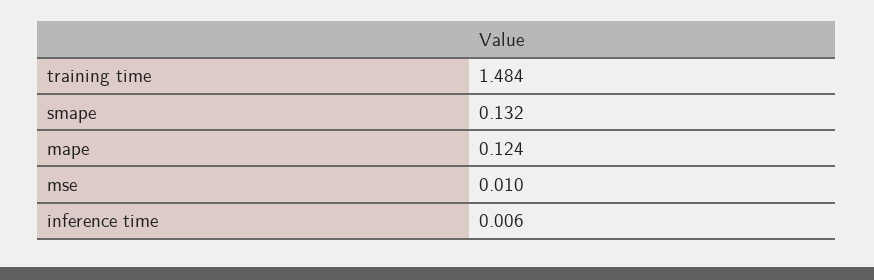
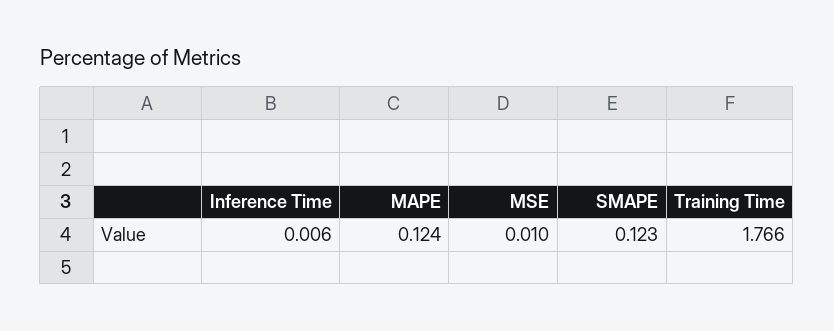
  {
-   "training time": 1.484,
+   "training time": 1.766,
-   "smape": 0.132,
+   "smape": 0.123,
    "mape": 0.124,
    "mse": 0.01,
    "inference time": 0.006
  }

